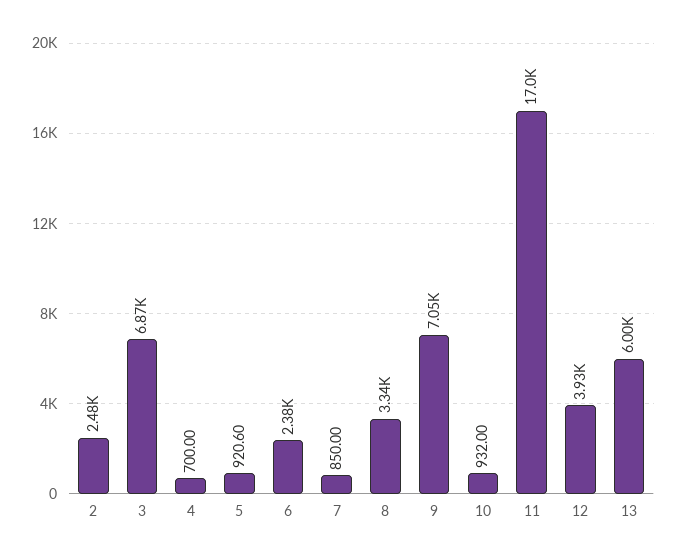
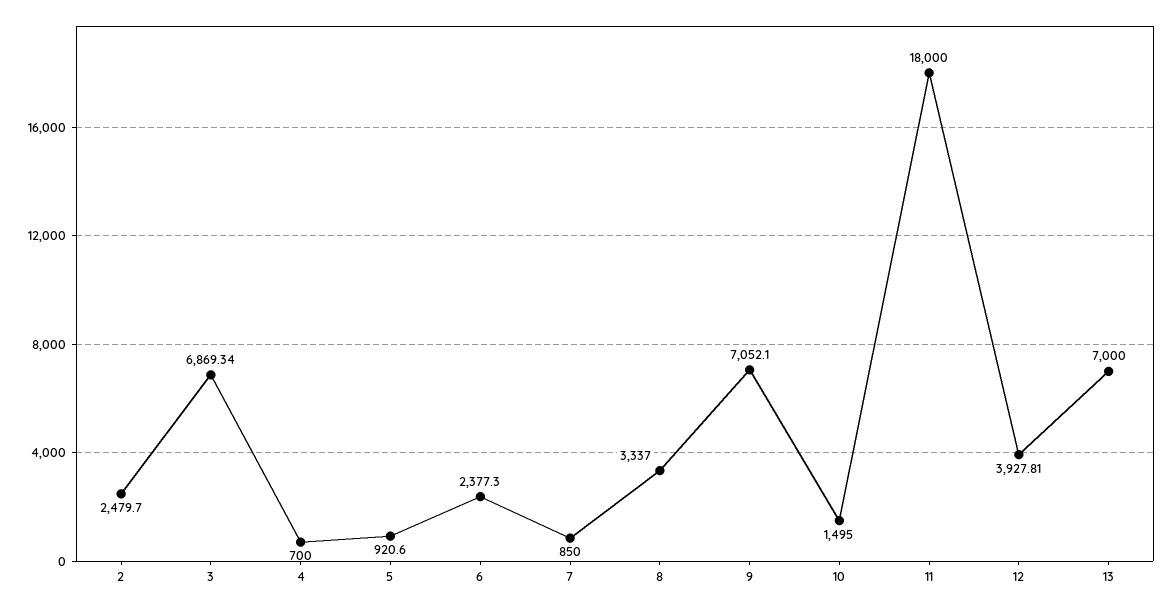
  {
    "2": 2479.7,
    "3": 6869.34,
    "4": 700,
    "5": 920.6,
    "6": 2377.3,
    "7": 850,
    "8": 3337,
    "9": 7052.1,
-   "10": 932,
+   "10": 1495,
-   "11": 17000,
+   "11": 18000,
    "12": 3927.81,
-   "13": 6000
+   "13": 7000
  }

